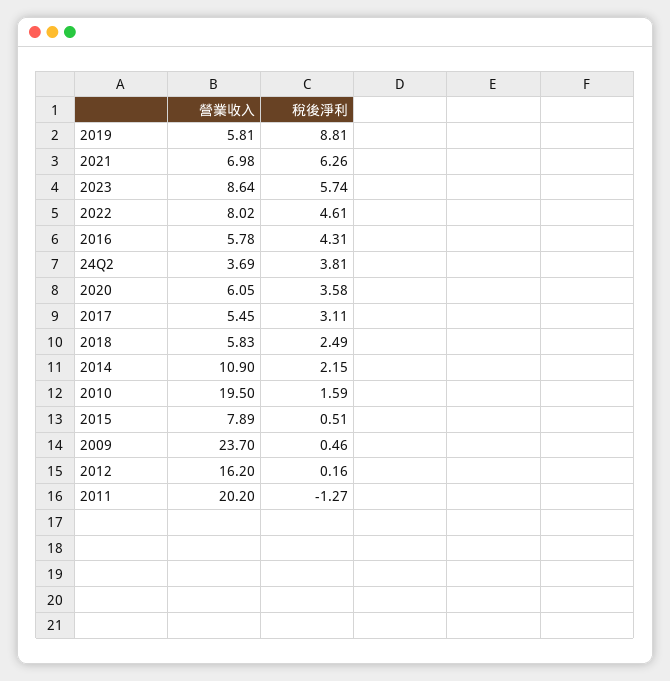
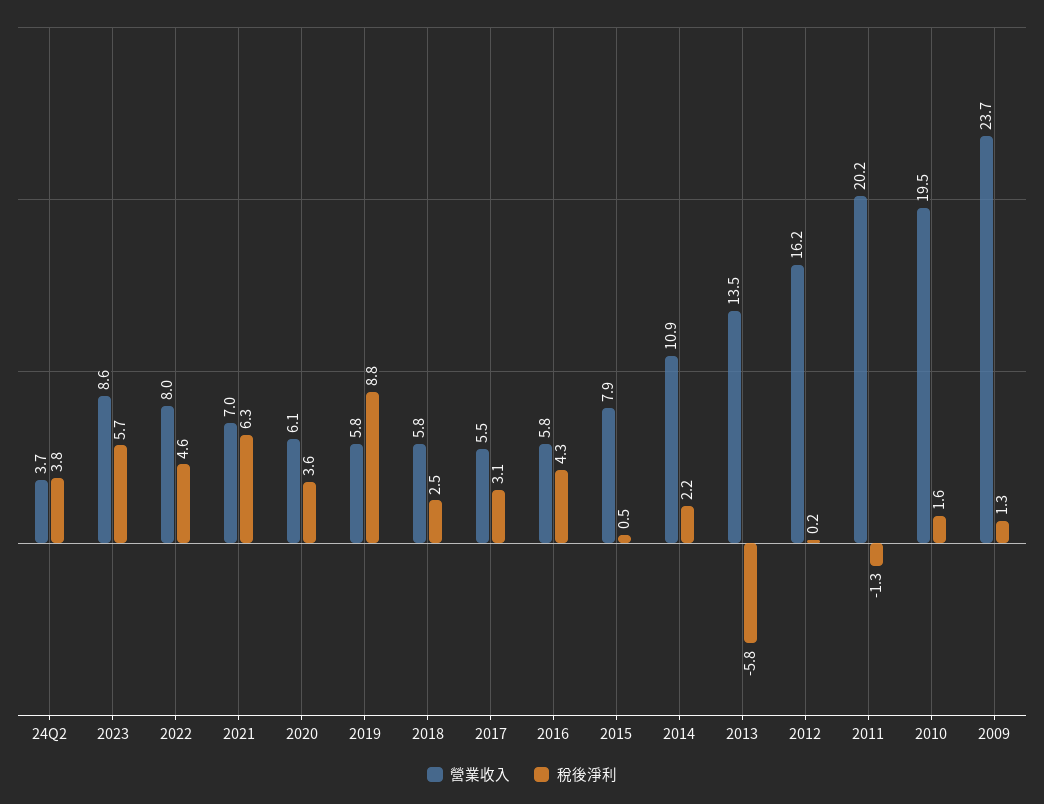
  {
    "營業收入": {
      "2019": 5.81,
      "2021": 6.98,
      "2023": 8.64,
      "2022": 8.02,
      "2016": 5.78,
      "24Q2": 3.69,
      "2020": 6.05,
      "2017": 5.45,
      "2018": 5.83,
      "2014": 10.9,
      "2010": 19.5,
      "2015": 7.89,
      "2009": 23.7,
      "2012": 16.2,
-     "2011": 20.2
+     "2011": 20.2,
+     "2013": 13.5
    },
    "稅後淨利": {
      "2019": 8.81,
      "2021": 6.26,
      "2023": 5.74,
      "2022": 4.61,
      "2016": 4.31,
      "24Q2": 3.81,
      "2020": 3.58,
      "2017": 3.11,
      "2018": 2.49,
      "2014": 2.15,
      "2010": 1.59,
      "2015": 0.51,
-     "2009": 0.46,
+     "2009": 1.3,
      "2012": 0.16,
-     "2011": -1.27
+     "2011": -1.27,
+     "2013": -5.8
    }
  }

